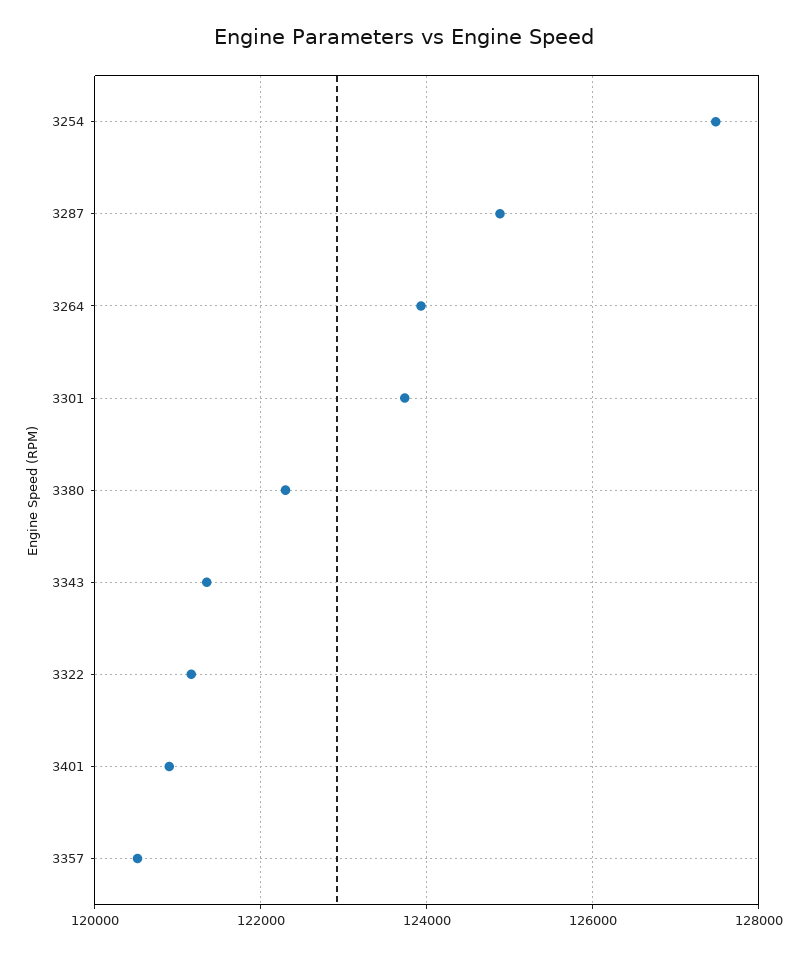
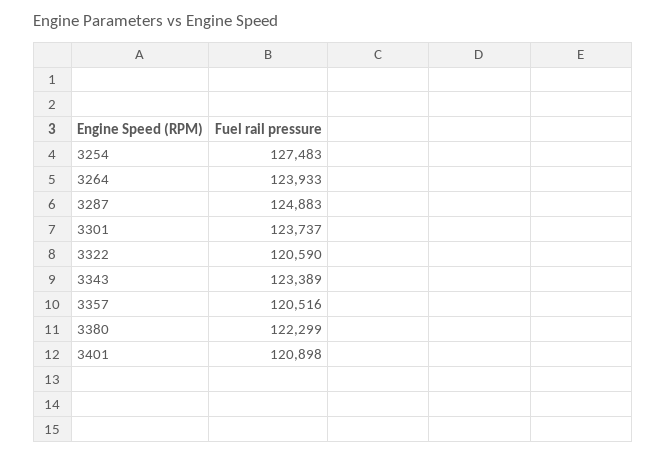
  {
    "3254": 127483,
    "3287": 124883,
    "3264": 123933,
    "3301": 123737,
    "3380": 122299,
-   "3343": 121400,
+   "3343": 123389,
-   "3322": 121200,
+   "3322": 120590,
    "3401": 120898,
    "3357": 120516
  }

